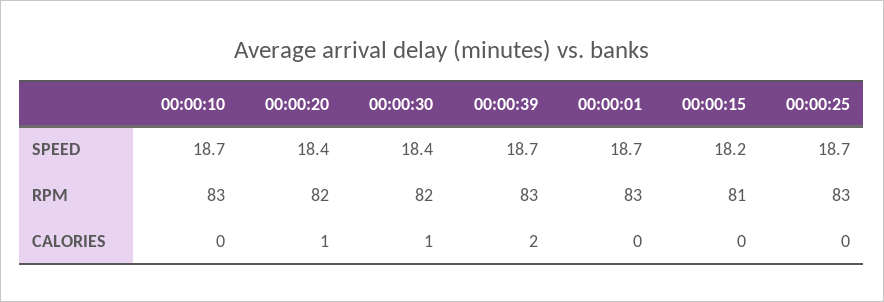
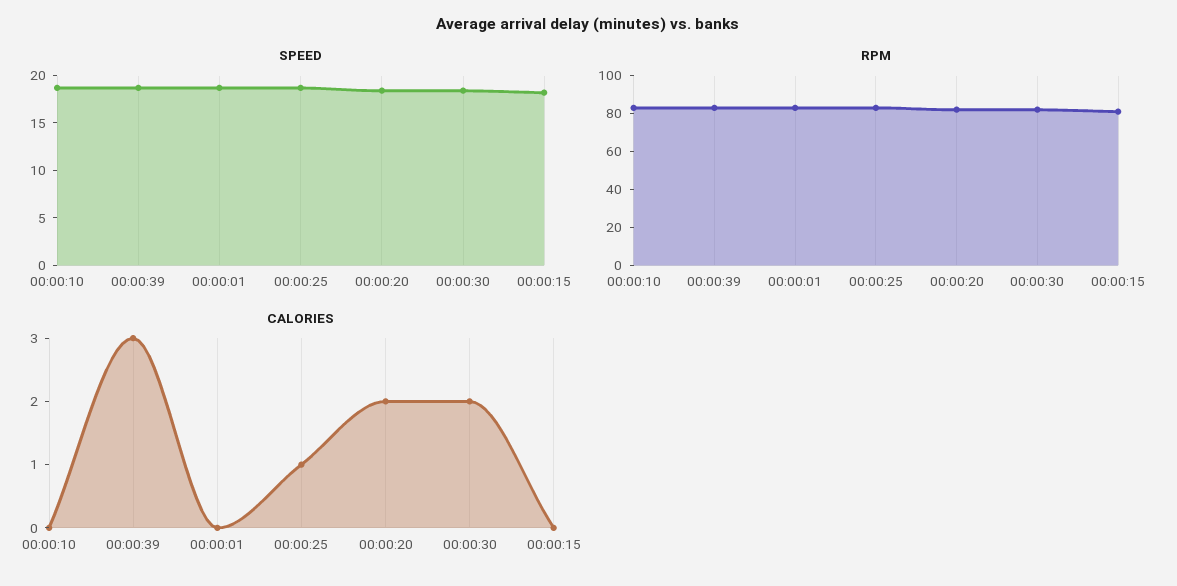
  {
    "SPEED": {
      "00:00:10": 18.7,
      "00:00:20": 18.4,
      "00:00:30": 18.4,
      "00:00:39": 18.7,
      "00:00:01": 18.7,
      "00:00:15": 18.2,
      "00:00:25": 18.7
    },
    "RPM": {
      "00:00:10": 83,
      "00:00:20": 82,
      "00:00:30": 82,
      "00:00:39": 83,
      "00:00:01": 83,
      "00:00:15": 81,
      "00:00:25": 83
    },
    "CALORIES": {
      "00:00:10": 0,
-     "00:00:20": 1,
+     "00:00:20": 2,
-     "00:00:30": 1,
+     "00:00:30": 2,
-     "00:00:39": 2,
+     "00:00:39": 3,
      "00:00:01": 0,
      "00:00:15": 0,
-     "00:00:25": 0
+     "00:00:25": 1
    }
  }

